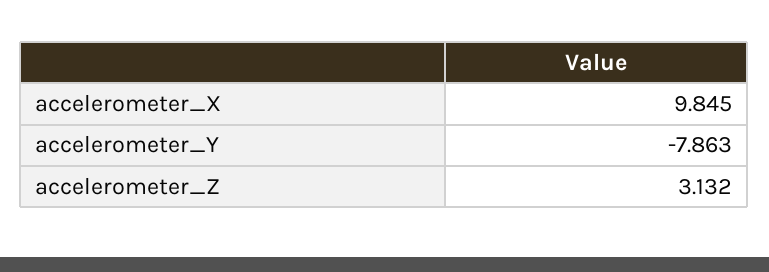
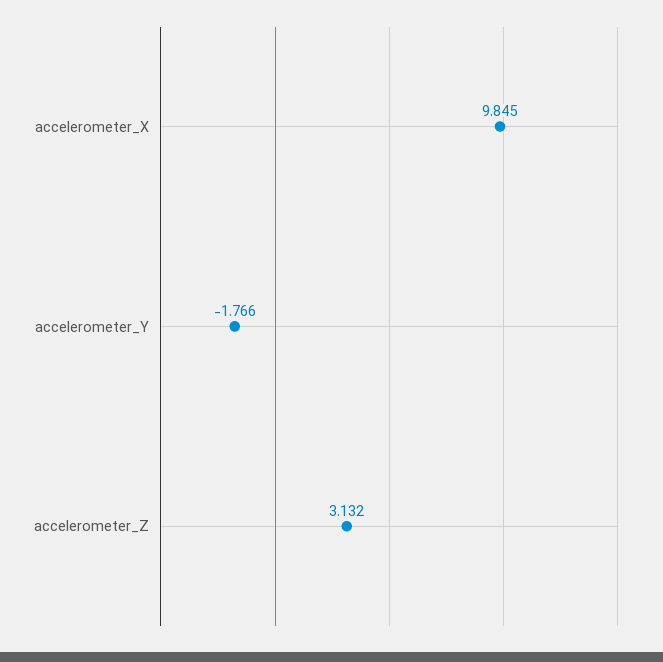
  {
    "accelerometer_X": 9.845,
-   "accelerometer_Y": -7.863,
+   "accelerometer_Y": -1.766,
    "accelerometer_Z": 3.132
  }

